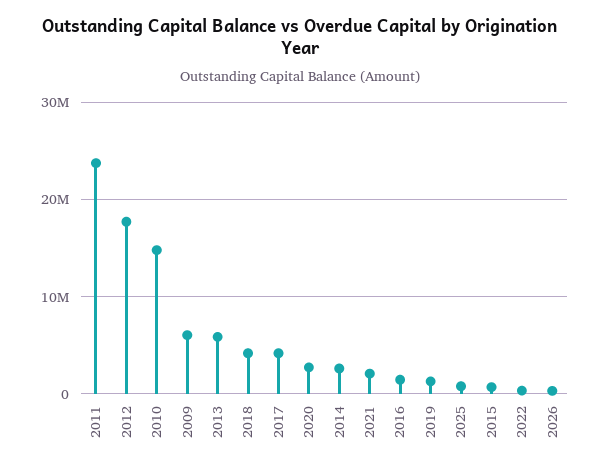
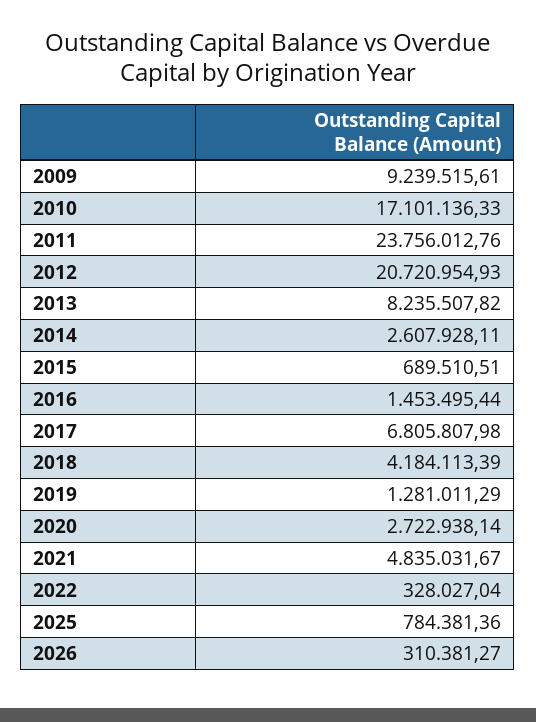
  {
    "2011": 23756012.76,
-   "2012": 18000000,
+   "2012": 20720954.93,
-   "2010": 15000000,
+   "2010": 17101136.33,
-   "2009": 6000000,
+   "2009": 9239515.61,
-   "2013": 6000000,
+   "2013": 8235507.82,
    "2018": 4184113.39,
-   "2017": 4000000,
+   "2017": 6805807.98,
    "2020": 2722938.14,
    "2014": 2607928.11,
-   "2021": 2000000,
+   "2021": 4835031.67,
    "2016": 1453495.44,
    "2019": 1281011.29,
    "2025": 784381.36,
    "2015": 689510.51,
    "2022": 328027.04,
    "2026": 310381.27
  }

